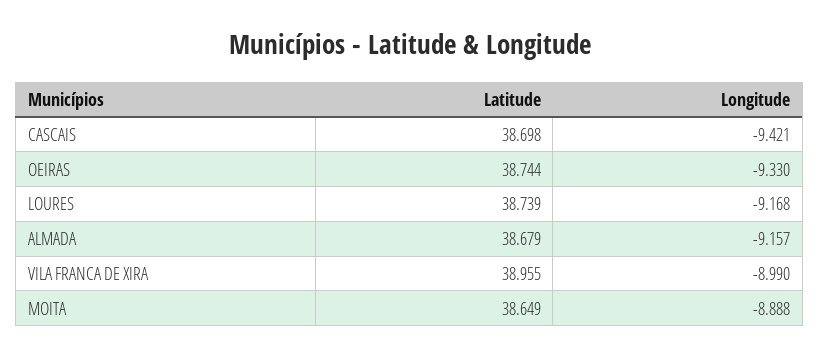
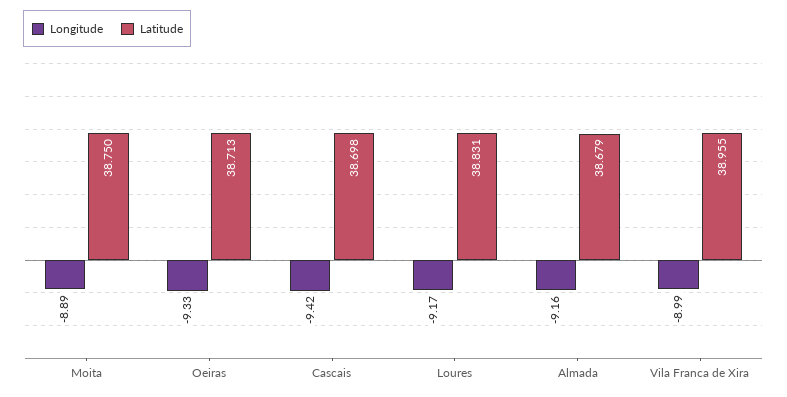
  {
    "Latitude": {
      "CASCAIS": 38.698,
-     "OEIRAS": 38.744,
+     "OEIRAS": 38.713,
-     "LOURES": 38.739,
+     "LOURES": 38.831,
      "ALMADA": 38.679,
      "VILA FRANCA DE XIRA": 38.955,
-     "MOITA": 38.649
+     "MOITA": 38.75
    },
    "Longitude": {
      "CASCAIS": -9.421,
      "OEIRAS": -9.33,
      "LOURES": -9.168,
      "ALMADA": -9.157,
      "VILA FRANCA DE XIRA": -8.99,
      "MOITA": -8.888
    }
  }

